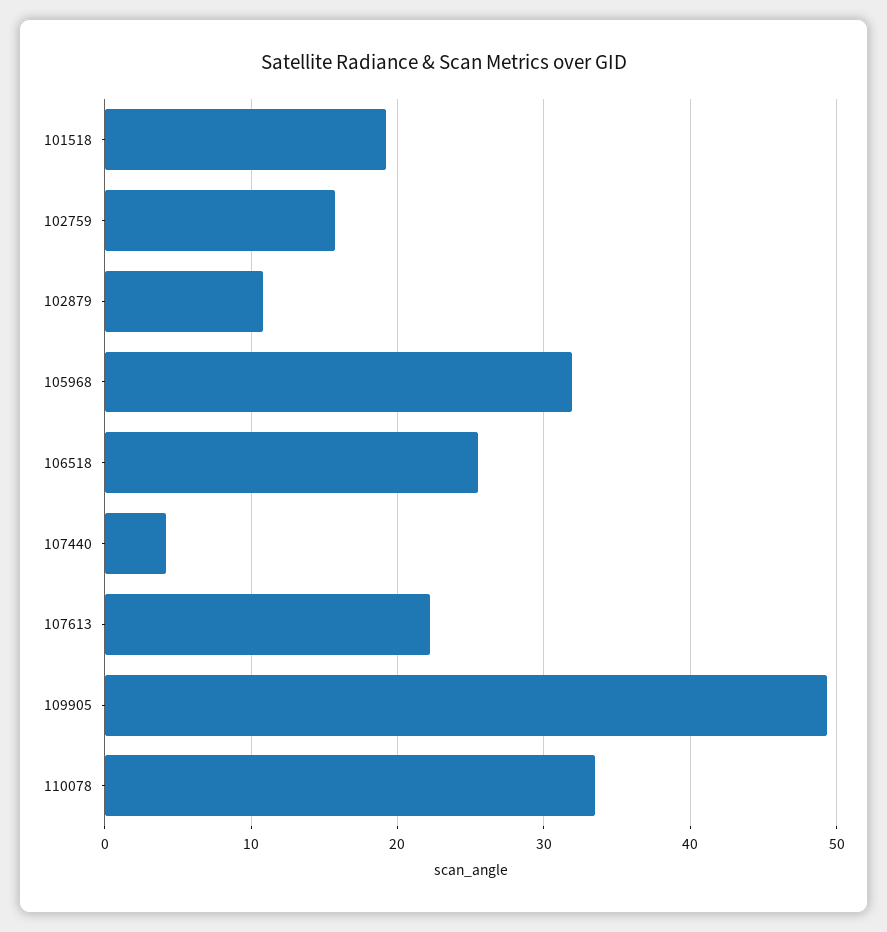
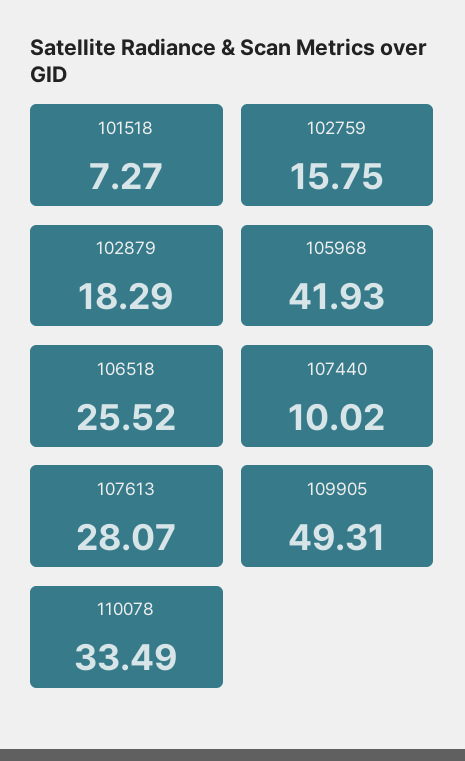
  {
-   "101518": 19,
+   "101518": 7.27,
    "102759": 15.75,
-   "102879": 11,
+   "102879": 18.29,
-   "105968": 32,
+   "105968": 41.93,
    "106518": 25.52,
-   "107440": 4,
+   "107440": 10.02,
-   "107613": 22,
+   "107613": 28.07,
    "109905": 49.31,
    "110078": 33.49
  }

